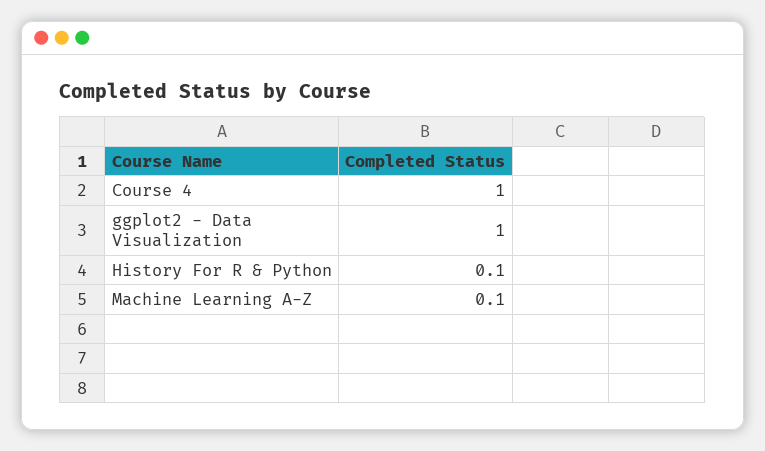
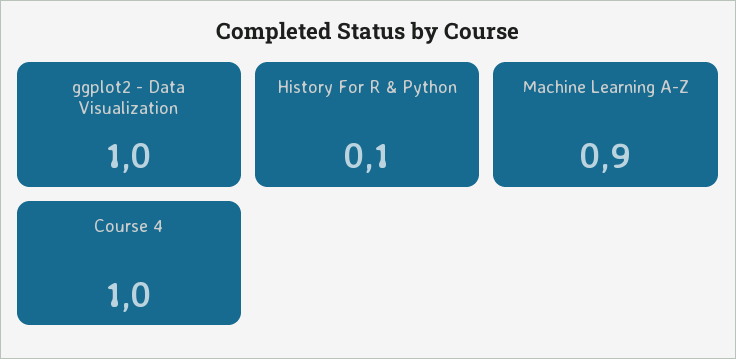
  {
    "Course 4": 1,
    "ggplot2 - Data Visualization": 1,
    "History For R & Python": 0.1,
-   "Machine Learning A-Z": 0.1
+   "Machine Learning A-Z": 0.9
  }

